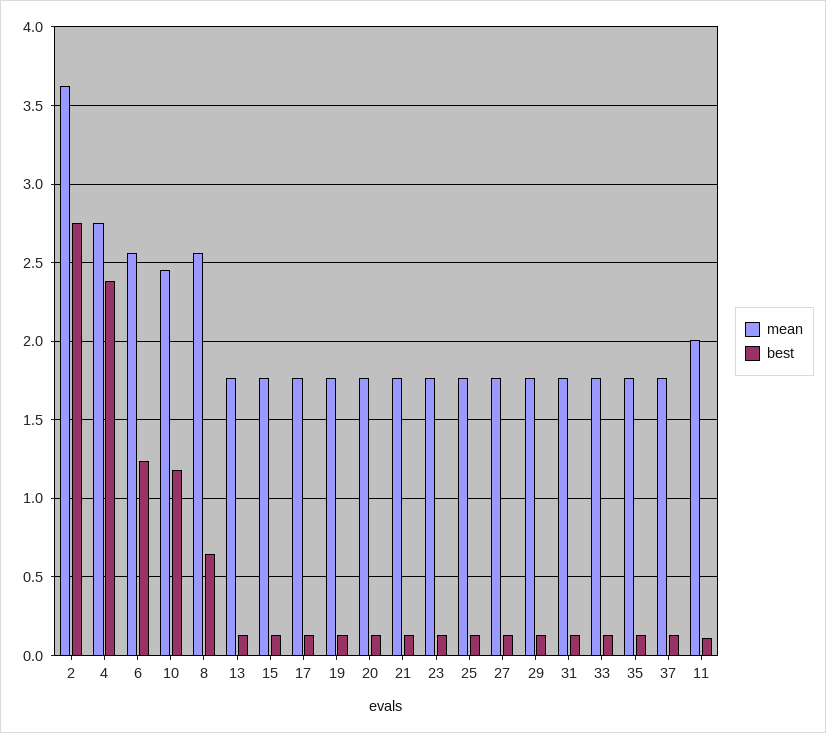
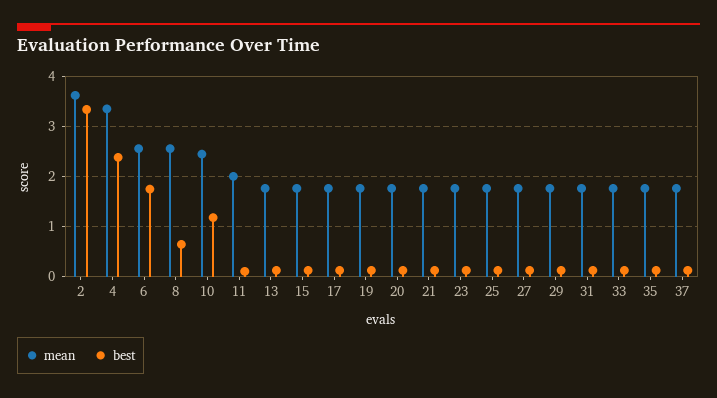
  {
    "mean": {
      "2": 3.6,
-     "4": 2.75,
+     "4": 3.4,
      "6": 2.55,
      "10": 2.45,
      "8": 2.55,
      "13": 1.75,
      "15": 1.75,
      "17": 1.75,
      "19": 1.75,
      "20": 1.75,
      "21": 1.75,
      "23": 1.75,
      "25": 1.75,
      "27": 1.75,
      "29": 1.75,
      "31": 1.75,
      "33": 1.75,
      "35": 1.75,
      "37": 1.75,
      "11": 2
    },
    "best": {
-     "2": 2.75,
+     "2": 3.4,
      "4": 2.4,
-     "6": 1.25,
+     "6": 1.8,
      "10": 1.2,
      "8": 0.65,
      "13": 0.15,
      "15": 0.15,
      "17": 0.15,
      "19": 0.15,
      "20": 0.15,
      "21": 0.15,
      "23": 0.15,
      "25": 0.15,
      "27": 0.15,
      "29": 0.15,
      "31": 0.15,
      "33": 0.15,
      "35": 0.15,
      "37": 0.15,
      "11": 0.1
    }
  }

